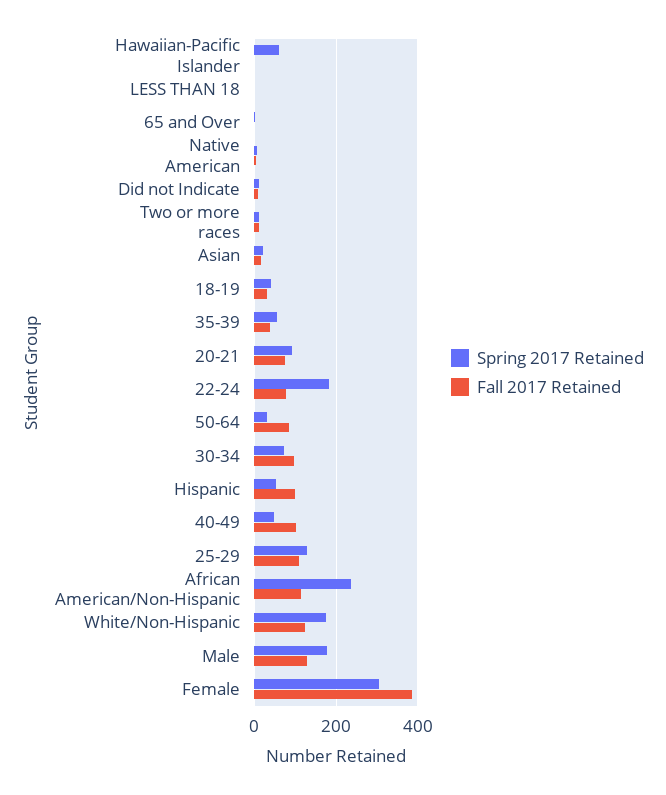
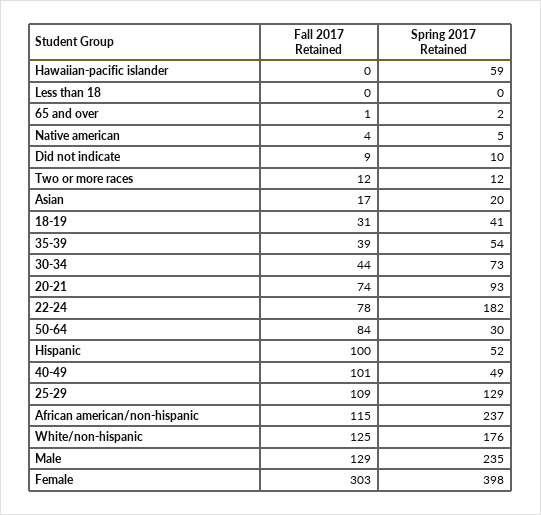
  {
    "Spring 2017 Retained": {
      "Hawaiian-Pacific Islander": 59,
      "LESS THAN 18": 0,
      "65 and Over": 2,
      "Native American": 5,
      "Did not Indicate": 10,
      "Two or more races": 12,
      "Asian": 20,
      "18-19": 41,
      "35-39": 54,
      "20-21": 93,
      "22-24": 182,
      "50-64": 30,
      "30-34": 73,
      "Hispanic": 52,
      "40-49": 49,
      "25-29": 129,
      "African American/Non-Hispanic": 237,
      "White/Non-Hispanic": 176,
-     "Male": 180,
+     "Male": 235,
-     "Female": 300
+     "Female": 398
    },
    "Fall 2017 Retained": {
      "Hawaiian-Pacific Islander": 0,
      "LESS THAN 18": 0,
      "65 and Over": 1,
      "Native American": 4,
      "Did not Indicate": 9,
      "Two or more races": 12,
      "Asian": 17,
      "18-19": 31,
      "35-39": 39,
      "20-21": 74,
      "22-24": 78,
      "50-64": 84,
-     "30-34": 100,
+     "30-34": 44,
      "Hispanic": 100,
      "40-49": 101,
      "25-29": 109,
      "African American/Non-Hispanic": 115,
      "White/Non-Hispanic": 125,
      "Male": 129,
-     "Female": 380
+     "Female": 303
    }
  }

